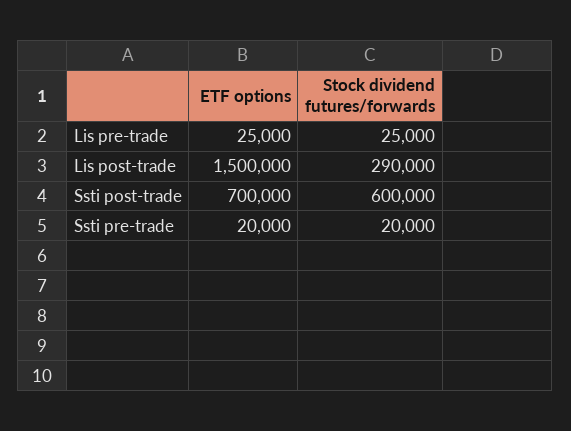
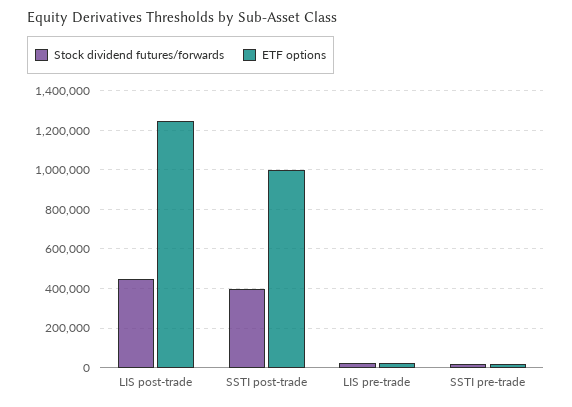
  {
    "ETF options": {
      "Lis pre-trade": 25000,
-     "Lis post-trade": 1500000,
+     "Lis post-trade": 1250000,
-     "Ssti post-trade": 700000,
+     "Ssti post-trade": 1000000,
      "Ssti pre-trade": 20000
    },
    "Stock dividend futures/forwards": {
      "Lis pre-trade": 25000,
-     "Lis post-trade": 290000,
+     "Lis post-trade": 450000,
-     "Ssti post-trade": 600000,
+     "Ssti post-trade": 400000,
      "Ssti pre-trade": 20000
    }
  }

